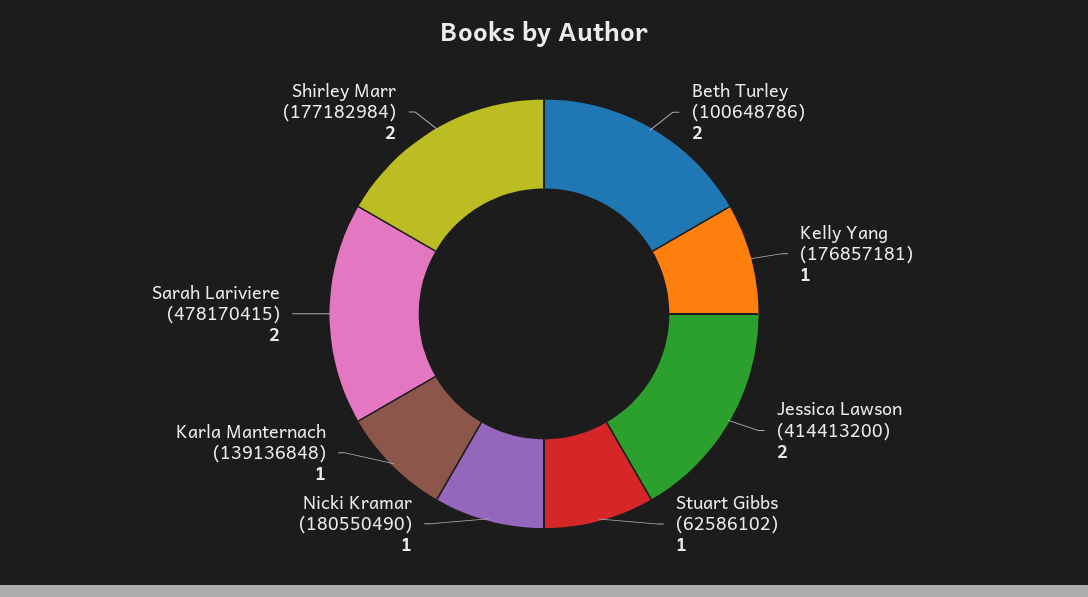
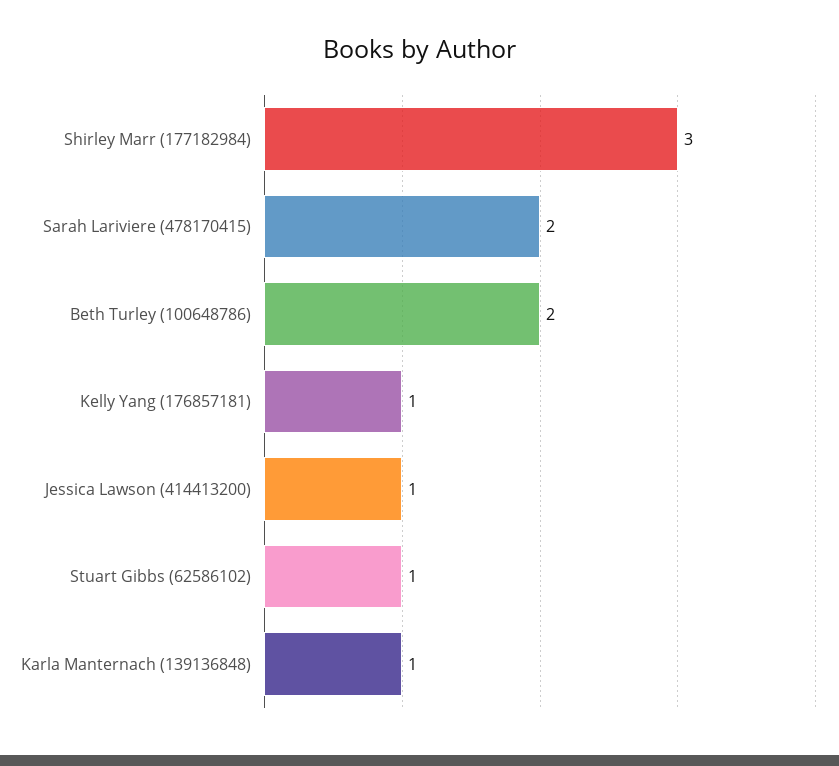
  {
    "Beth Turley (100648786)": 2,
    "Kelly Yang (176857181)": 1,
-   "Jessica Lawson (414413200)": 2,
+   "Jessica Lawson (414413200)": 1,
    "Stuart Gibbs (62586102)": 1,
-   "Nicki Kramar (180550490)": 1,
    "Karla Manternach (139136848)": 1,
    "Sarah Lariviere (478170415)": 2,
-   "Shirley Marr (177182984)": 2
+   "Shirley Marr (177182984)": 3
  }

